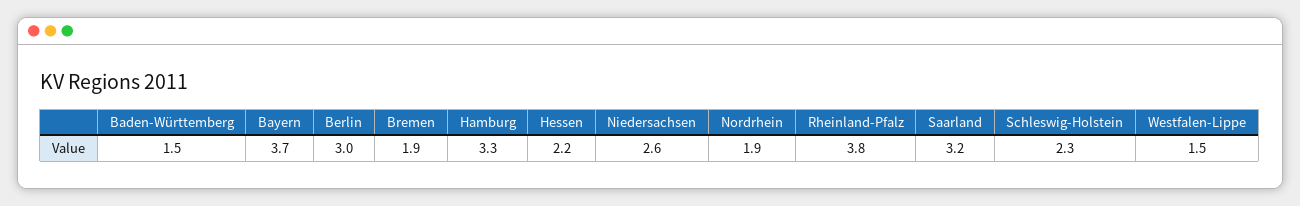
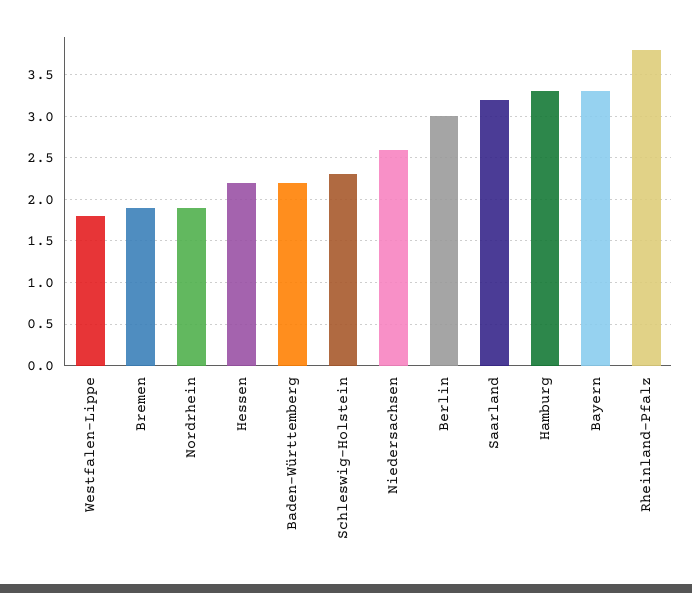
  {
-   "Baden-Württemberg": 1.5,
+   "Baden-Württemberg": 2.2,
-   "Bayern": 3.7,
+   "Bayern": 3.3,
    "Berlin": 3,
    "Bremen": 1.9,
    "Hamburg": 3.3,
    "Hessen": 2.2,
    "Niedersachsen": 2.6,
    "Nordrhein": 1.9,
    "Rheinland-Pfalz": 3.8,
    "Saarland": 3.2,
    "Schleswig-Holstein": 2.3,
-   "Westfalen-Lippe": 1.5
+   "Westfalen-Lippe": 1.8
  }

